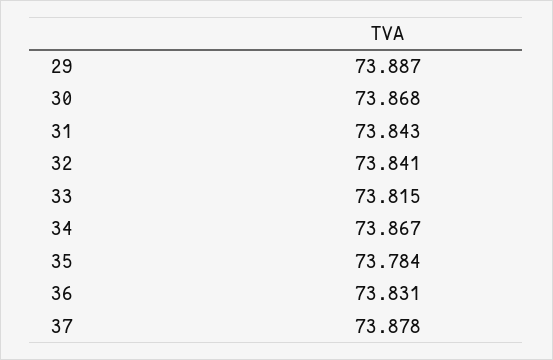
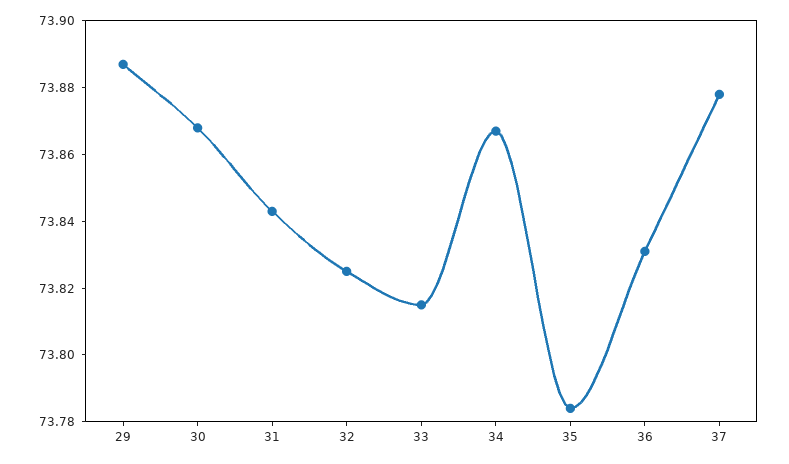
  {
    "29": 73.887,
    "30": 73.868,
    "31": 73.843,
-   "32": 73.841,
+   "32": 73.825,
    "33": 73.815,
    "34": 73.867,
    "35": 73.784,
    "36": 73.831,
    "37": 73.878
  }

